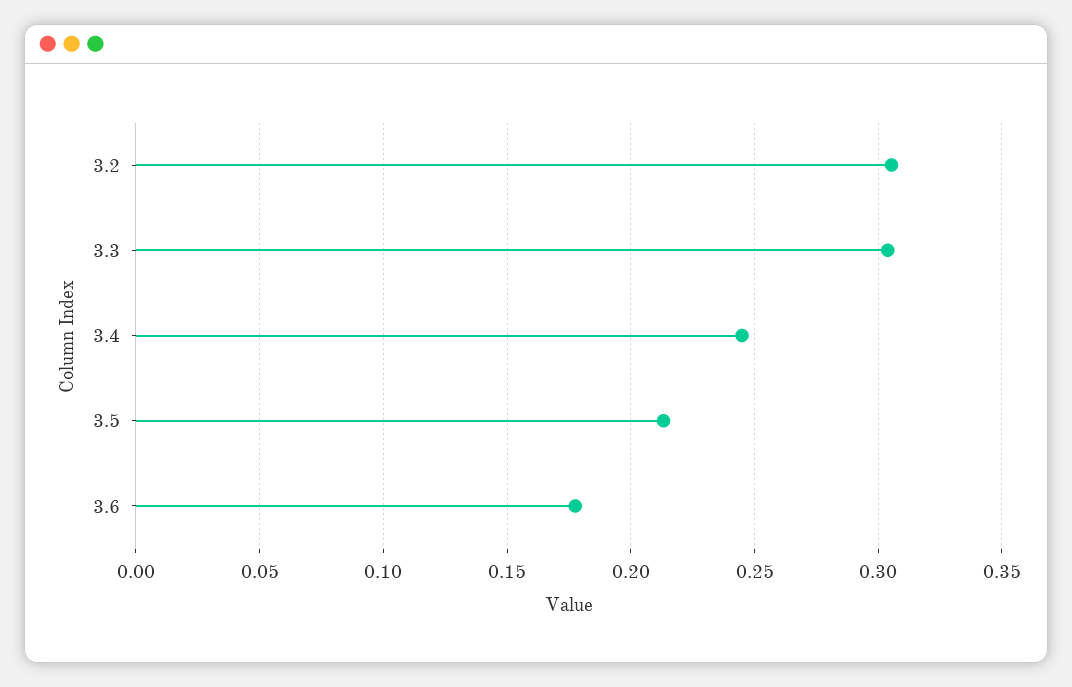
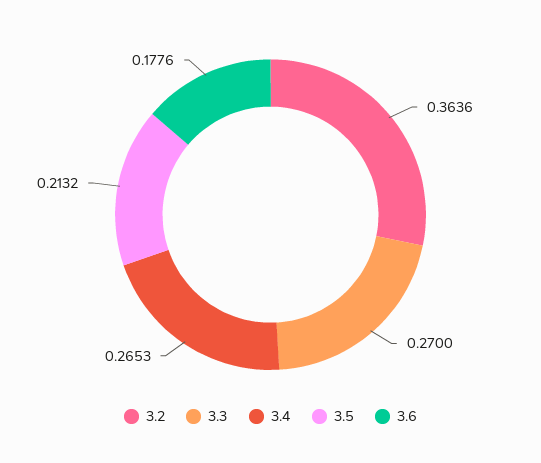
  {
-   "3.2": 0.305,
+   "3.2": 0.3636,
-   "3.3": 0.305,
+   "3.3": 0.27,
-   "3.4": 0.245,
+   "3.4": 0.2653,
    "3.5": 0.2132,
    "3.6": 0.1776
  }

